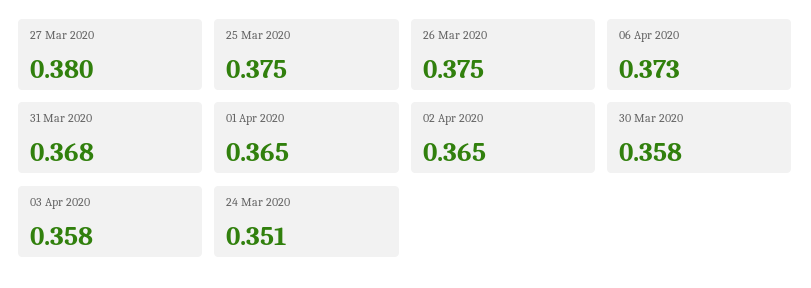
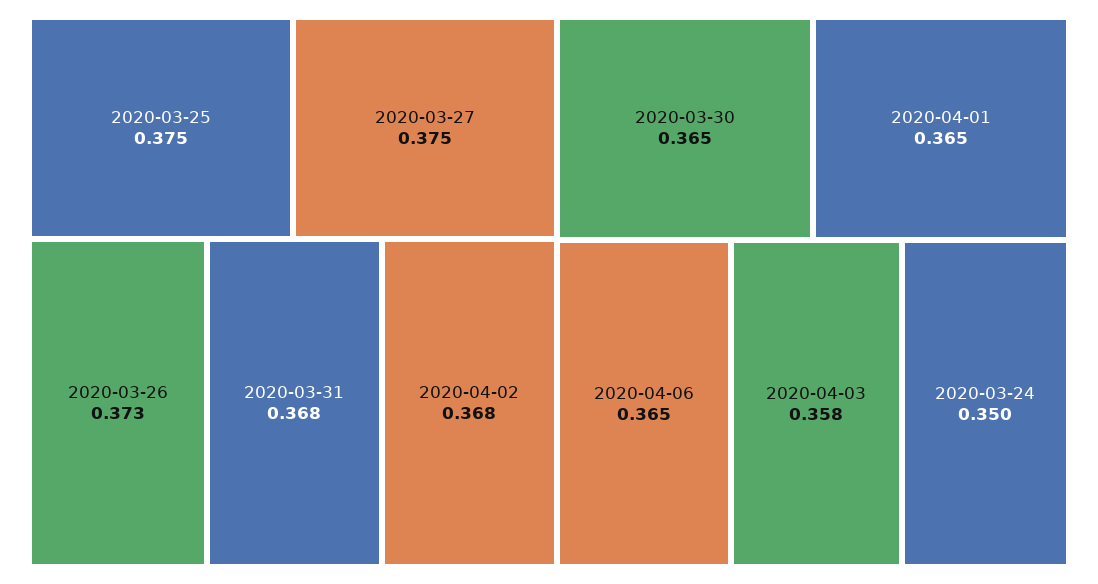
  {
-   "27 Mar 2020": 0.38,
+   "27 Mar 2020": 0.375,
    "25 Mar 2020": 0.375,
-   "26 Mar 2020": 0.375,
+   "26 Mar 2020": 0.373,
-   "06 Apr 2020": 0.373,
+   "06 Apr 2020": 0.365,
    "31 Mar 2020": 0.368,
    "01 Apr 2020": 0.365,
-   "02 Apr 2020": 0.365,
+   "02 Apr 2020": 0.368,
-   "30 Mar 2020": 0.358,
+   "30 Mar 2020": 0.365,
    "03 Apr 2020": 0.358,
-   "24 Mar 2020": 0.351
+   "24 Mar 2020": 0.35
  }

